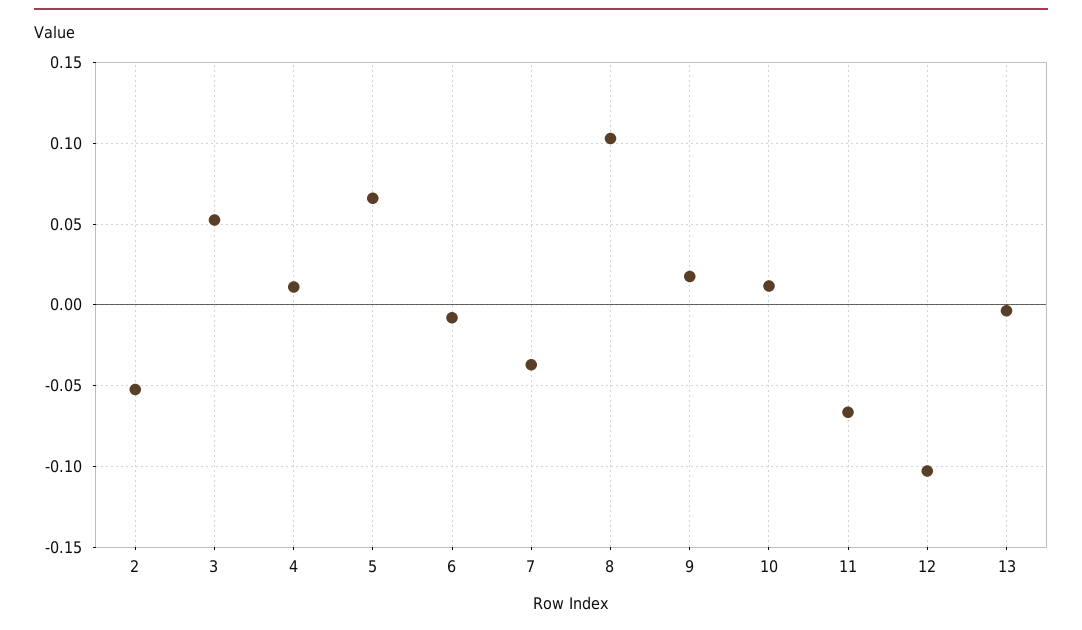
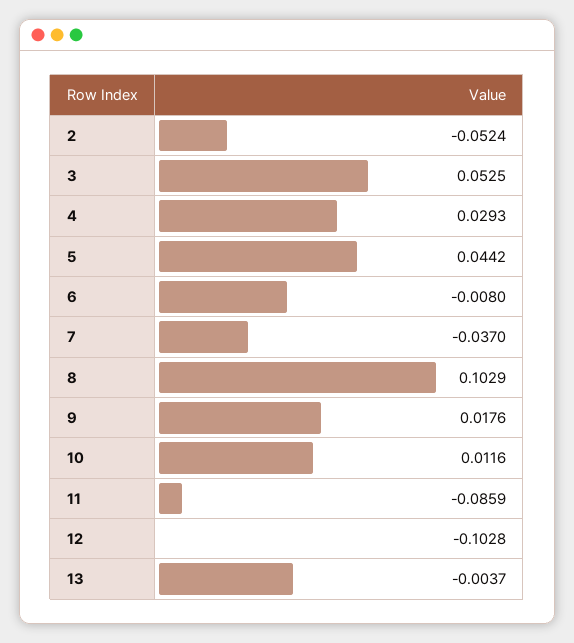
  {
    "2": -0.0524,
    "3": 0.0525,
-   "4": 0.01,
+   "4": 0.0293,
-   "5": 0.065,
+   "5": 0.0442,
    "6": -0.008,
    "7": -0.037,
    "8": 0.1029,
    "9": 0.0176,
    "10": 0.0116,
-   "11": -0.065,
+   "11": -0.0859,
    "12": -0.1028,
    "13": -0.0037
  }

